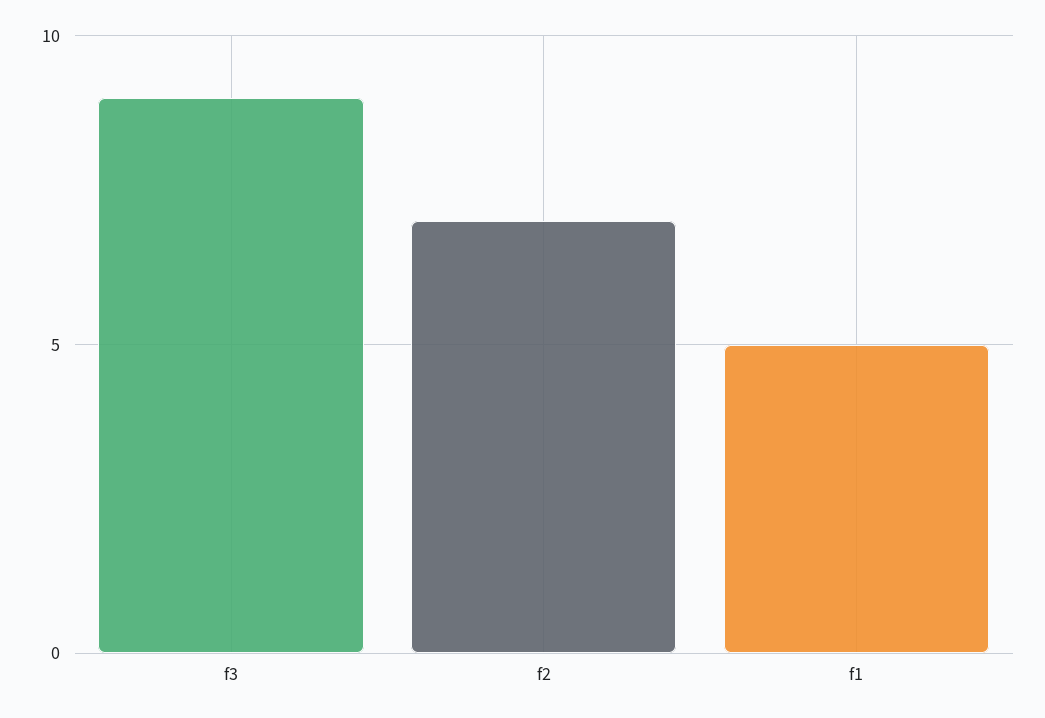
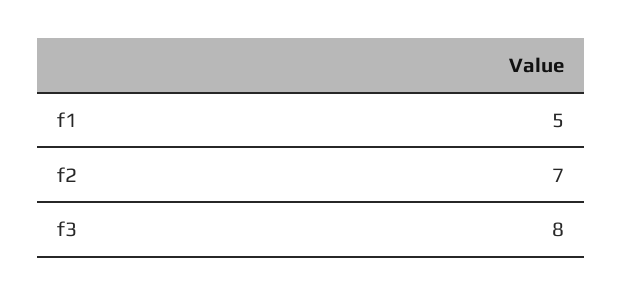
  {
-   "f3": 9,
+   "f3": 8,
    "f2": 7,
    "f1": 5
  }

